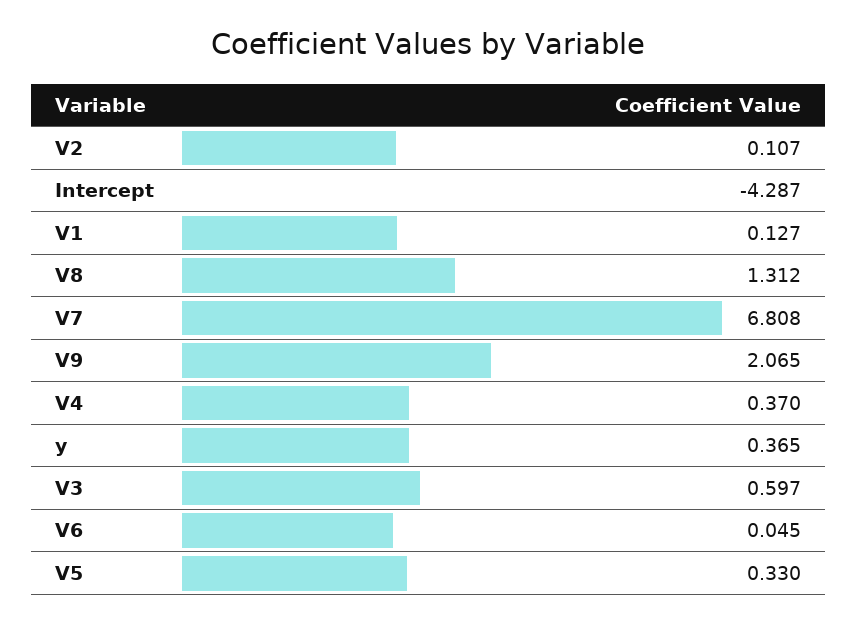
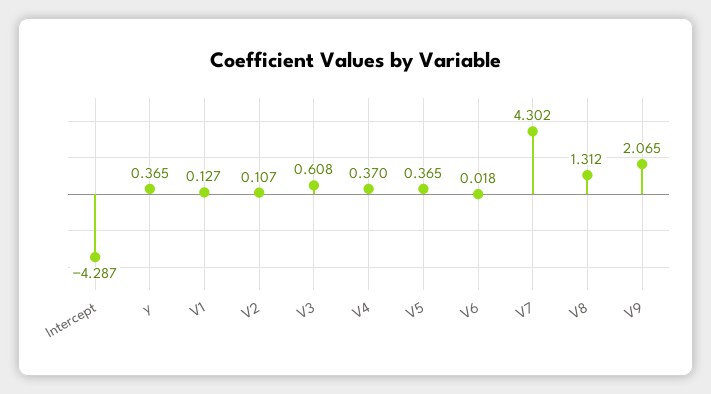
  {
    "V2": 0.107,
    "Intercept": -4.287,
    "V1": 0.127,
    "V8": 1.312,
-   "V7": 6.808,
+   "V7": 4.302,
    "V9": 2.065,
    "V4": 0.37,
    "y": 0.365,
-   "V3": 0.597,
+   "V3": 0.608,
-   "V6": 0.045,
+   "V6": 0.018,
-   "V5": 0.33
+   "V5": 0.365
  }

